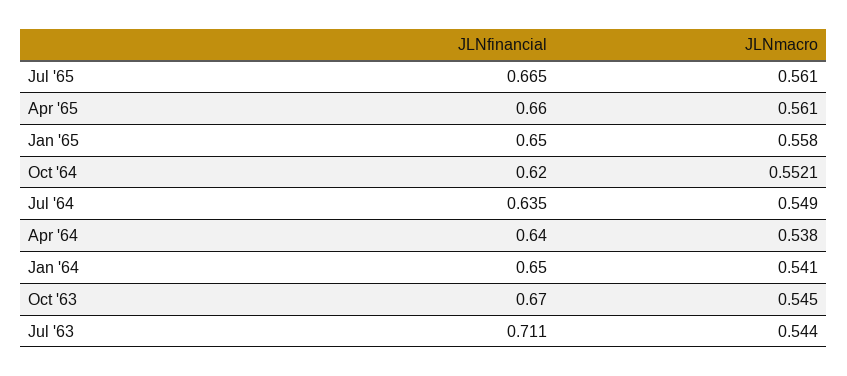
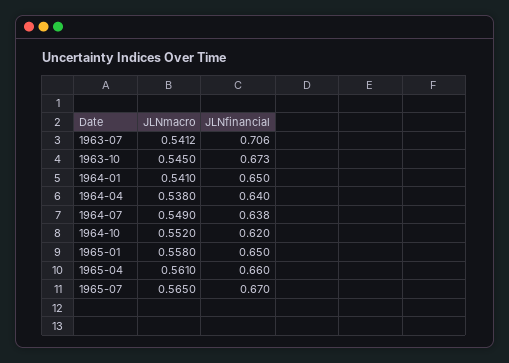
  {
    "JLNfinancial": {
-     "Jul '65": 0.665,
+     "Jul '65": 0.67,
      "Apr '65": 0.66,
      "Jan '65": 0.65,
      "Oct '64": 0.62,
-     "Jul '64": 0.635,
+     "Jul '64": 0.638,
      "Apr '64": 0.64,
      "Jan '64": 0.65,
-     "Oct '63": 0.67,
+     "Oct '63": 0.673,
-     "Jul '63": 0.711
+     "Jul '63": 0.706
    },
    "JLNmacro": {
-     "Jul '65": 0.561,
+     "Jul '65": 0.565,
      "Apr '65": 0.561,
      "Jan '65": 0.558,
-     "Oct '64": 0.5521,
+     "Oct '64": 0.552,
      "Jul '64": 0.549,
      "Apr '64": 0.538,
      "Jan '64": 0.541,
      "Oct '63": 0.545,
-     "Jul '63": 0.544
+     "Jul '63": 0.5412
    }
  }

